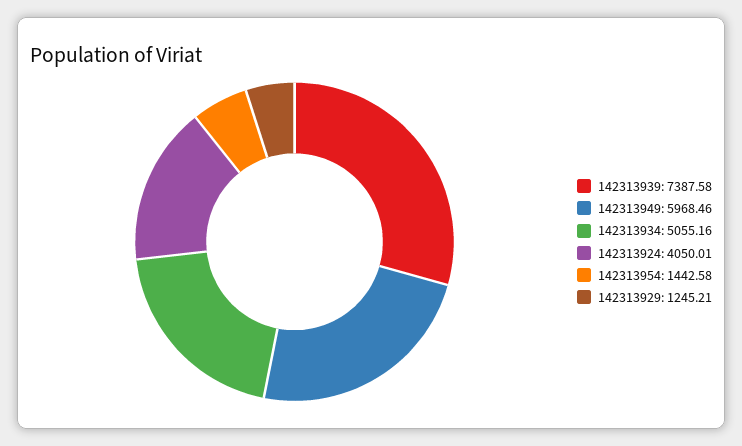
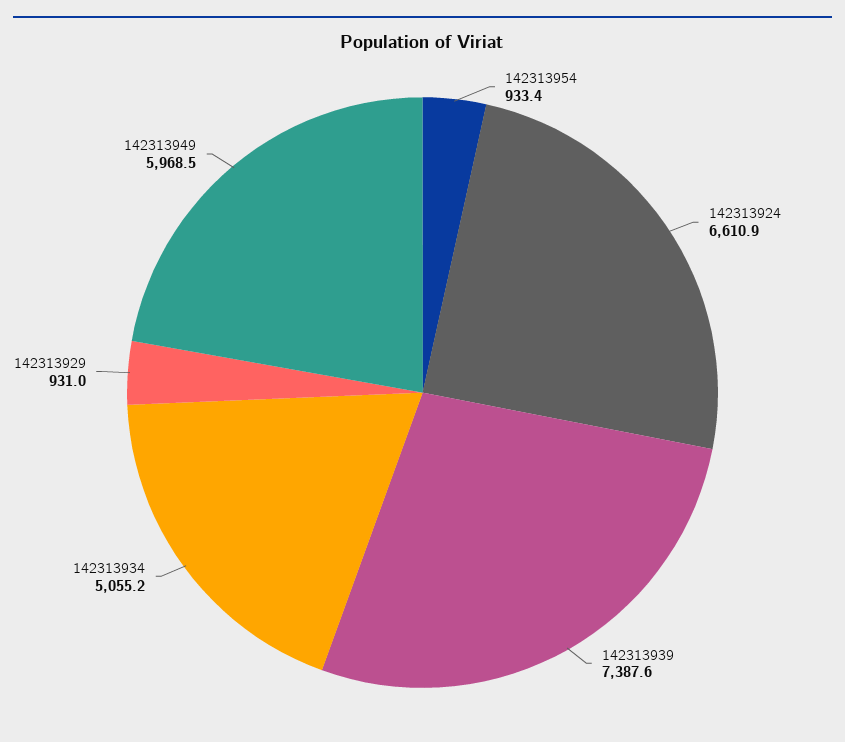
  {
    "142313939": 7387.58,
    "142313949": 5968.46,
    "142313934": 5055.16,
-   "142313924": 4050.01,
+   "142313924": 6610.9,
-   "142313954": 1442.58,
+   "142313954": 933.4,
-   "142313929": 1245.21
+   "142313929": 931
  }

